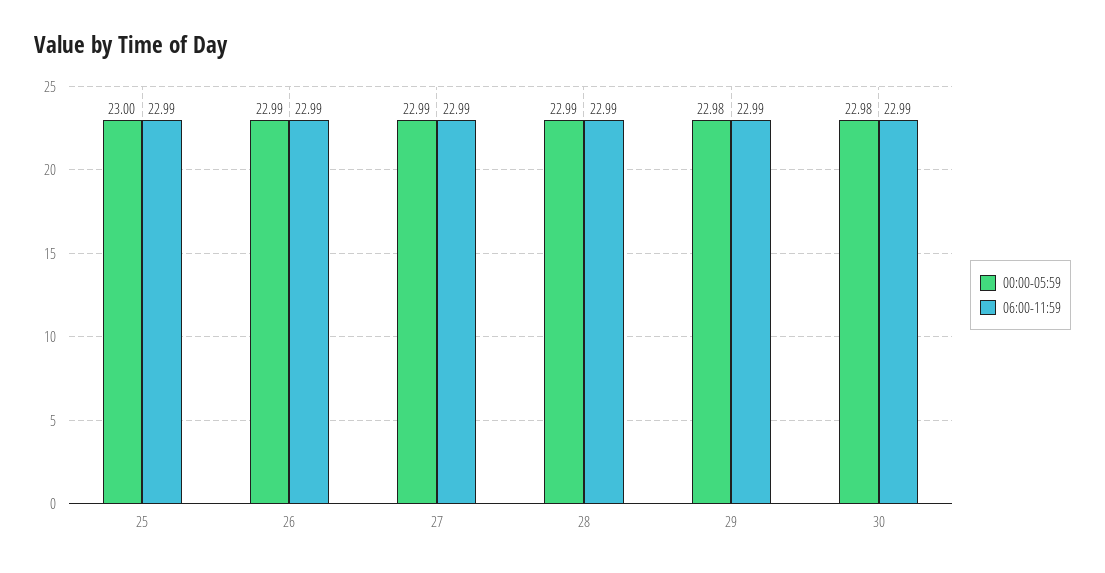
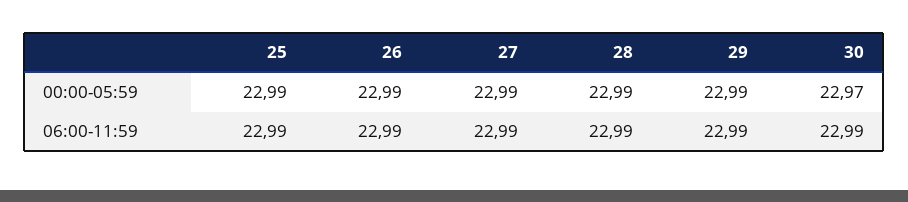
  {
    "00:00-05:59": {
-     "25": 23,
+     "25": 22.99,
      "26": 22.99,
      "27": 22.99,
      "28": 22.99,
-     "29": 22.98,
+     "29": 22.99,
-     "30": 22.98
+     "30": 22.97
    },
    "06:00-11:59": {
      "25": 22.99,
      "26": 22.99,
      "27": 22.99,
      "28": 22.99,
      "29": 22.99,
      "30": 22.99
    }
  }

